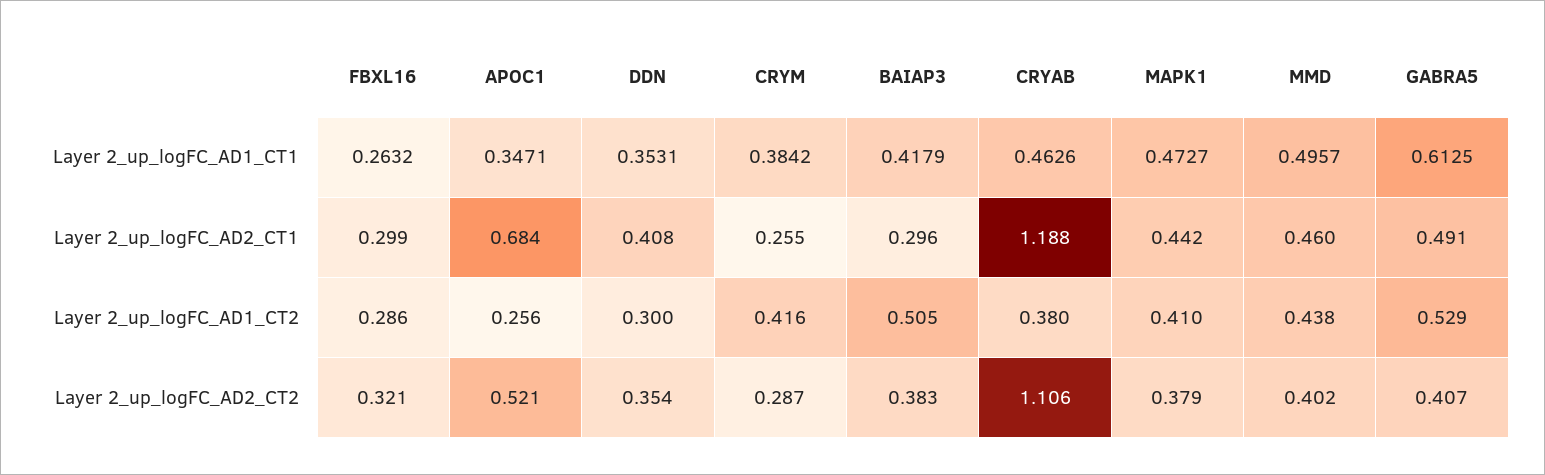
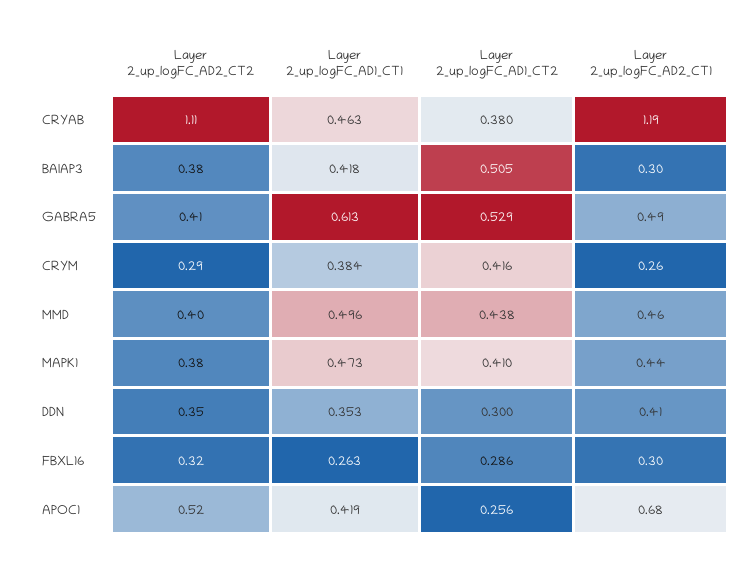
  {
    "FBXL16": {
      "Layer 2_up_logFC_AD1_CT1": 0.2632,
      "Layer 2_up_logFC_AD2_CT1": 0.299,
      "Layer 2_up_logFC_AD1_CT2": 0.286,
      "Layer 2_up_logFC_AD2_CT2": 0.321
    },
    "APOC1": {
-     "Layer 2_up_logFC_AD1_CT1": 0.3471,
+     "Layer 2_up_logFC_AD1_CT1": 0.419,
      "Layer 2_up_logFC_AD2_CT1": 0.684,
      "Layer 2_up_logFC_AD1_CT2": 0.256,
      "Layer 2_up_logFC_AD2_CT2": 0.521
    },
    "DDN": {
      "Layer 2_up_logFC_AD1_CT1": 0.3531,
      "Layer 2_up_logFC_AD2_CT1": 0.408,
      "Layer 2_up_logFC_AD1_CT2": 0.3,
      "Layer 2_up_logFC_AD2_CT2": 0.354
    },
    "CRYM": {
      "Layer 2_up_logFC_AD1_CT1": 0.3842,
      "Layer 2_up_logFC_AD2_CT1": 0.255,
      "Layer 2_up_logFC_AD1_CT2": 0.416,
      "Layer 2_up_logFC_AD2_CT2": 0.287
    },
    "BAIAP3": {
      "Layer 2_up_logFC_AD1_CT1": 0.4179,
      "Layer 2_up_logFC_AD2_CT1": 0.296,
      "Layer 2_up_logFC_AD1_CT2": 0.505,
      "Layer 2_up_logFC_AD2_CT2": 0.383
    },
    "CRYAB": {
      "Layer 2_up_logFC_AD1_CT1": 0.4626,
      "Layer 2_up_logFC_AD2_CT1": 1.188,
      "Layer 2_up_logFC_AD1_CT2": 0.38,
      "Layer 2_up_logFC_AD2_CT2": 1.106
    },
    "MAPK1": {
      "Layer 2_up_logFC_AD1_CT1": 0.4727,
      "Layer 2_up_logFC_AD2_CT1": 0.442,
      "Layer 2_up_logFC_AD1_CT2": 0.41,
      "Layer 2_up_logFC_AD2_CT2": 0.379
    },
    "MMD": {
      "Layer 2_up_logFC_AD1_CT1": 0.4957,
      "Layer 2_up_logFC_AD2_CT1": 0.46,
      "Layer 2_up_logFC_AD1_CT2": 0.438,
      "Layer 2_up_logFC_AD2_CT2": 0.402
    },
    "GABRA5": {
      "Layer 2_up_logFC_AD1_CT1": 0.6125,
      "Layer 2_up_logFC_AD2_CT1": 0.491,
      "Layer 2_up_logFC_AD1_CT2": 0.529,
      "Layer 2_up_logFC_AD2_CT2": 0.407
    }
  }

